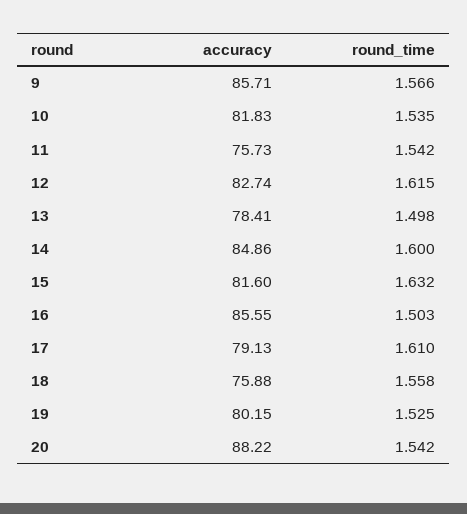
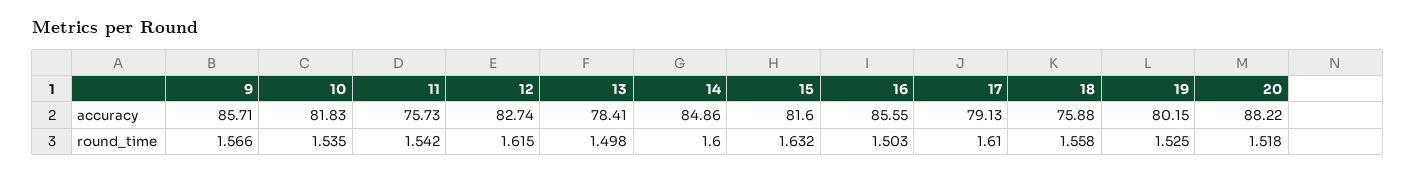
  {
    "accuracy": {
      "9": 85.71,
      "10": 81.83,
      "11": 75.73,
      "12": 82.74,
      "13": 78.41,
      "14": 84.86,
      "15": 81.6,
      "16": 85.55,
      "17": 79.13,
      "18": 75.88,
      "19": 80.15,
      "20": 88.22
    },
    "round_time": {
      "9": 1.566,
      "10": 1.535,
      "11": 1.542,
      "12": 1.615,
      "13": 1.498,
      "14": 1.6,
      "15": 1.632,
      "16": 1.503,
      "17": 1.61,
      "18": 1.558,
      "19": 1.525,
-     "20": 1.542
+     "20": 1.518
    }
  }

